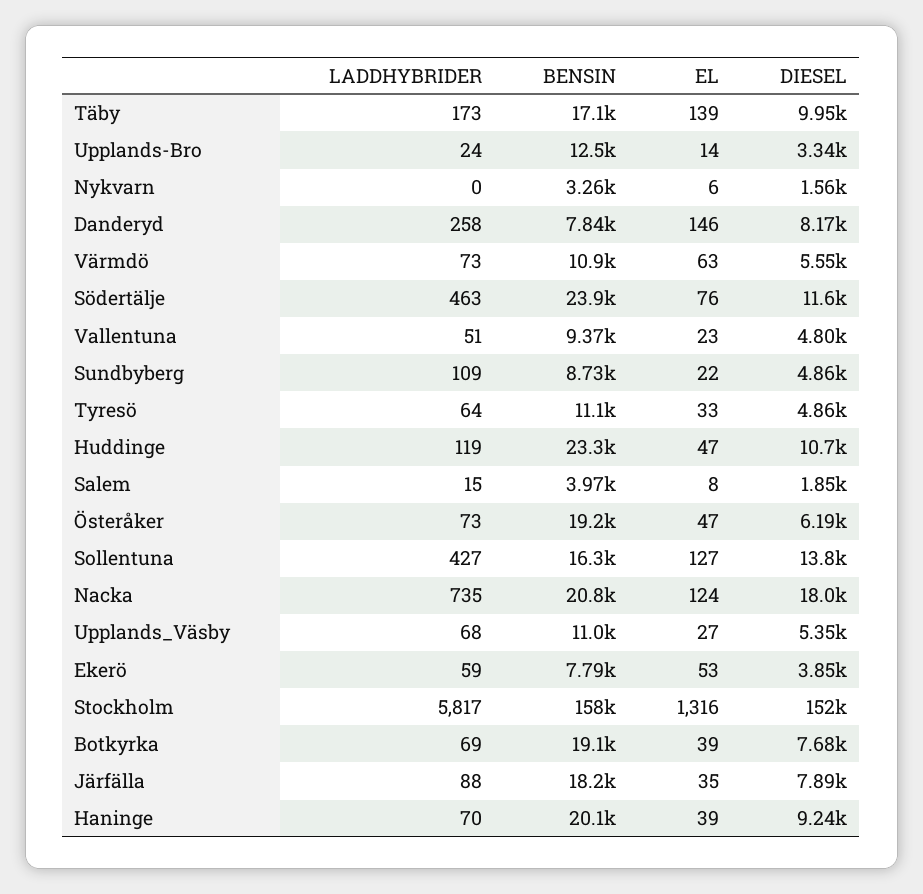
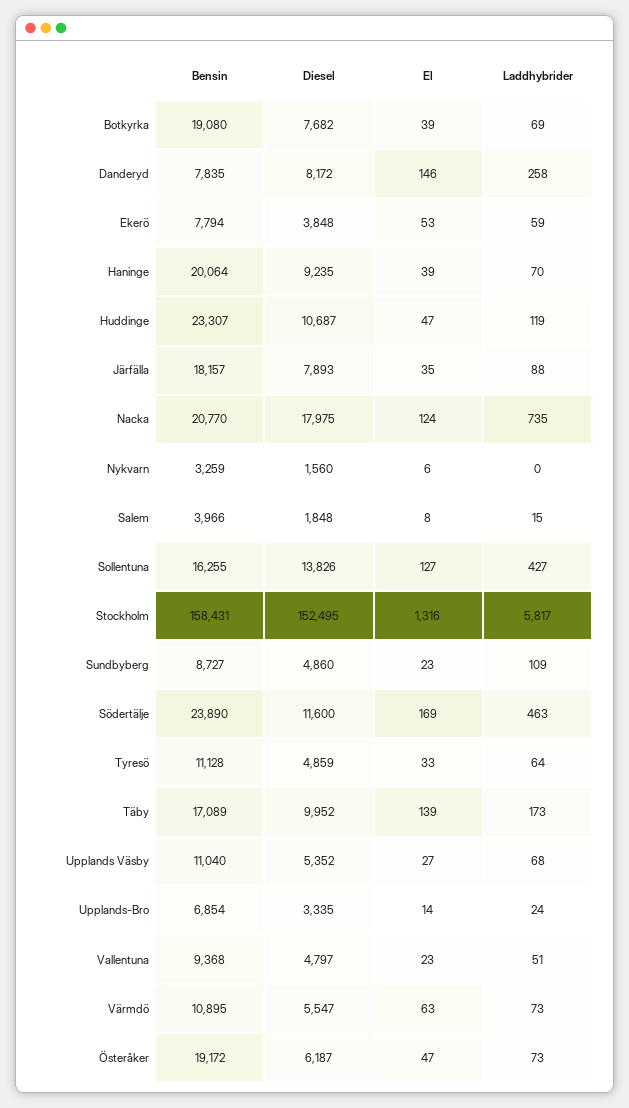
  {
    "LADDHYBRIDER": {
      "Täby": 173,
      "Upplands-Bro": 24,
      "Nykvarn": 0,
      "Danderyd": 258,
      "Värmdö": 73,
      "Södertälje": 463,
      "Vallentuna": 51,
      "Sundbyberg": 109,
      "Tyresö": 64,
      "Huddinge": 119,
      "Salem": 15,
      "Österåker": 73,
      "Sollentuna": 427,
      "Nacka": 735,
      "Upplands_Väsby": 68,
      "Ekerö": 59,
      "Stockholm": 5817,
      "Botkyrka": 69,
      "Järfälla": 88,
      "Haninge": 70
    },
    "BENSIN": {
      "Täby": 17089,
-     "Upplands-Bro": 12500,
+     "Upplands-Bro": 6854,
      "Nykvarn": 3259,
      "Danderyd": 7835,
      "Värmdö": 10895,
      "Södertälje": 23890,
      "Vallentuna": 9368,
      "Sundbyberg": 8727,
      "Tyresö": 11128,
      "Huddinge": 23307,
      "Salem": 3966,
      "Österåker": 19172,
      "Sollentuna": 16255,
      "Nacka": 20770,
      "Upplands_Väsby": 11040,
      "Ekerö": 7794,
      "Stockholm": 158431,
      "Botkyrka": 19080,
      "Järfälla": 18157,
      "Haninge": 20064
    },
    "EL": {
      "Täby": 139,
      "Upplands-Bro": 14,
      "Nykvarn": 6,
      "Danderyd": 146,
      "Värmdö": 63,
-     "Södertälje": 76,
+     "Södertälje": 169,
      "Vallentuna": 23,
-     "Sundbyberg": 22,
+     "Sundbyberg": 23,
      "Tyresö": 33,
      "Huddinge": 47,
      "Salem": 8,
      "Österåker": 47,
      "Sollentuna": 127,
      "Nacka": 124,
      "Upplands_Väsby": 27,
      "Ekerö": 53,
      "Stockholm": 1316,
      "Botkyrka": 39,
      "Järfälla": 35,
      "Haninge": 39
    },
    "DIESEL": {
      "Täby": 9952,
      "Upplands-Bro": 3335,
      "Nykvarn": 1560,
      "Danderyd": 8172,
      "Värmdö": 5547,
      "Södertälje": 11600,
      "Vallentuna": 4797,
      "Sundbyberg": 4860,
      "Tyresö": 4859,
      "Huddinge": 10687,
      "Salem": 1848,
      "Österåker": 6187,
      "Sollentuna": 13826,
      "Nacka": 17975,
      "Upplands_Väsby": 5352,
      "Ekerö": 3848,
      "Stockholm": 152495,
      "Botkyrka": 7682,
      "Järfälla": 7893,
      "Haninge": 9235
    }
  }

